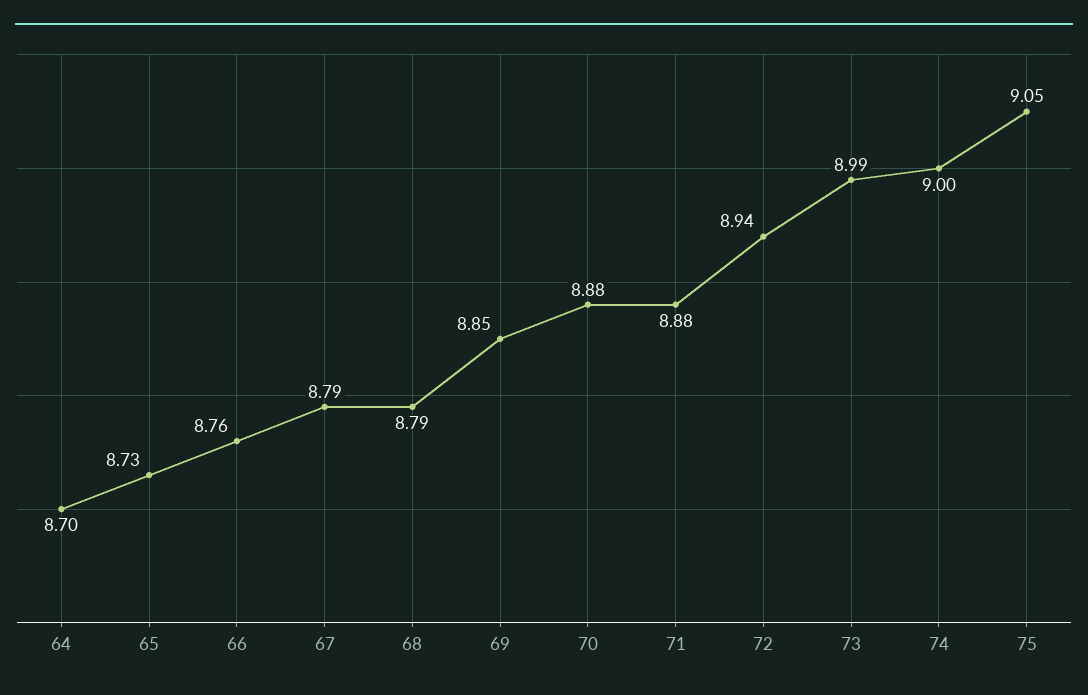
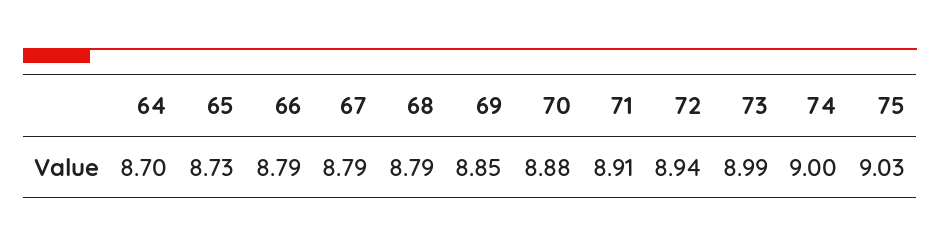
  {
    "64": 8.7,
    "65": 8.73,
-   "66": 8.76,
+   "66": 8.79,
    "67": 8.79,
    "68": 8.79,
    "69": 8.85,
    "70": 8.88,
-   "71": 8.88,
+   "71": 8.91,
    "72": 8.94,
    "73": 8.99,
    "74": 9,
-   "75": 9.05
+   "75": 9.03
  }

